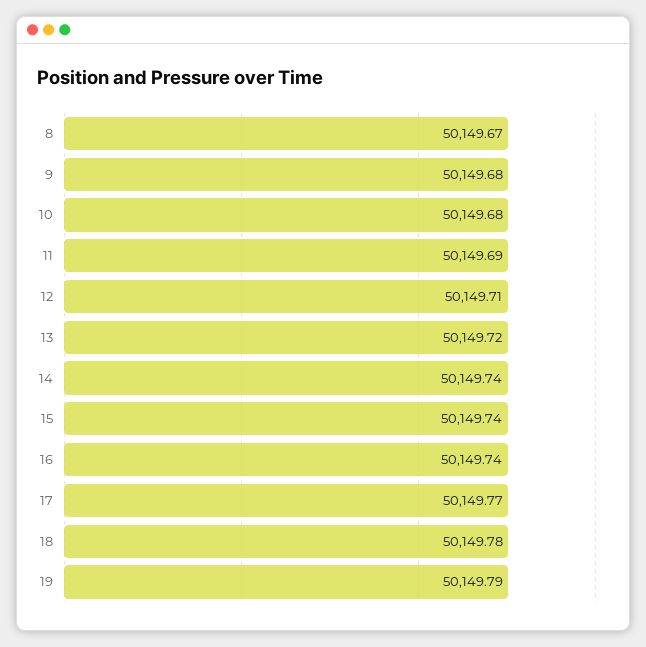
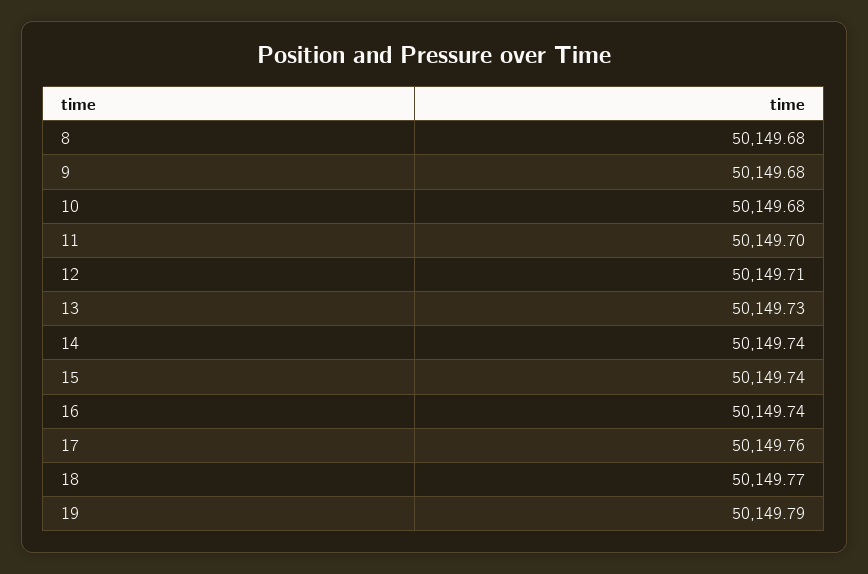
  {
-   "8": 50149.67,
+   "8": 50149.68,
    "9": 50149.68,
    "10": 50149.68,
-   "11": 50149.69,
+   "11": 50149.7,
    "12": 50149.71,
-   "13": 50149.72,
+   "13": 50149.73,
    "14": 50149.74,
    "15": 50149.74,
    "16": 50149.74,
-   "17": 50149.77,
+   "17": 50149.76,
-   "18": 50149.78,
+   "18": 50149.77,
    "19": 50149.79
  }

